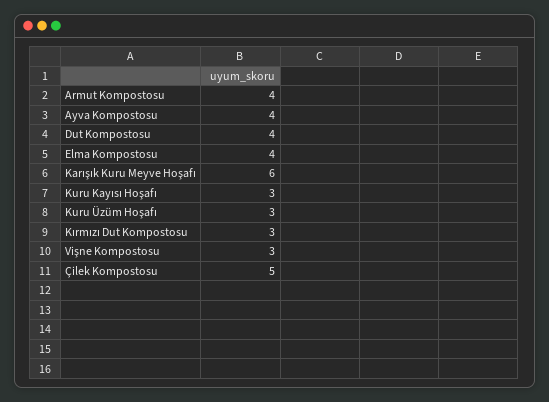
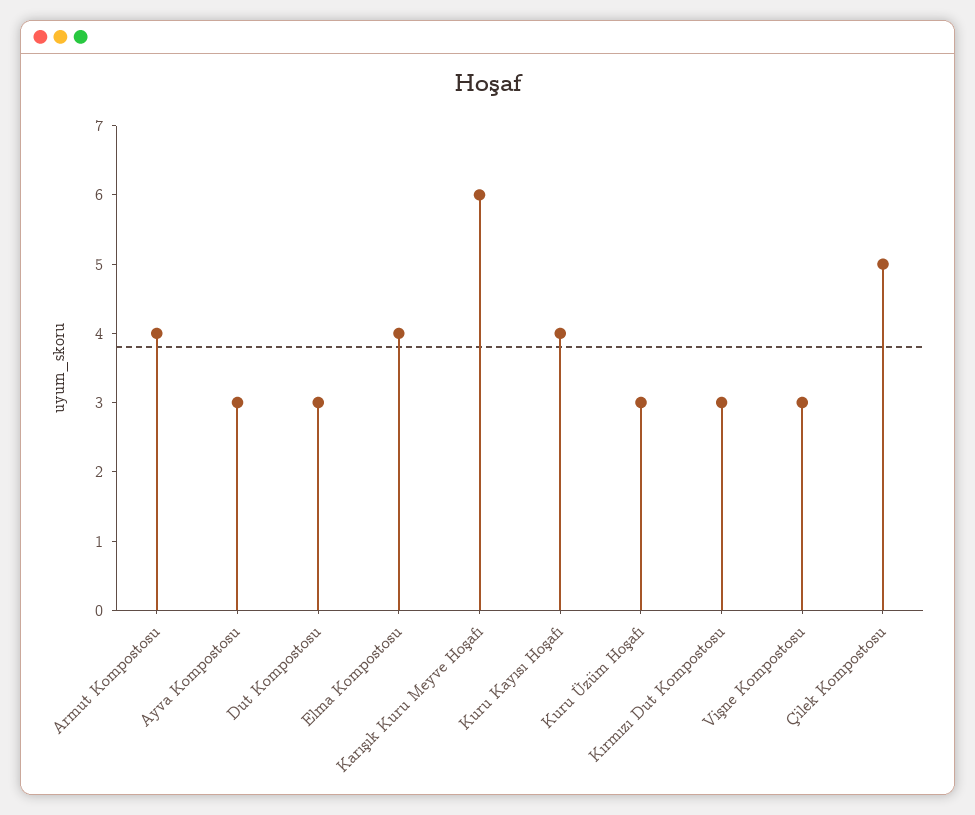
  {
    "Armut Kompostosu": 4,
-   "Ayva Kompostosu": 4,
+   "Ayva Kompostosu": 3,
-   "Dut Kompostosu": 4,
+   "Dut Kompostosu": 3,
    "Elma Kompostosu": 4,
    "Karışık Kuru Meyve Hoşafı": 6,
-   "Kuru Kayısı Hoşafı": 3,
+   "Kuru Kayısı Hoşafı": 4,
    "Kuru Üzüm Hoşafı": 3,
    "Kırmızı Dut Kompostosu": 3,
    "Vişne Kompostosu": 3,
    "Çilek Kompostosu": 5
  }

